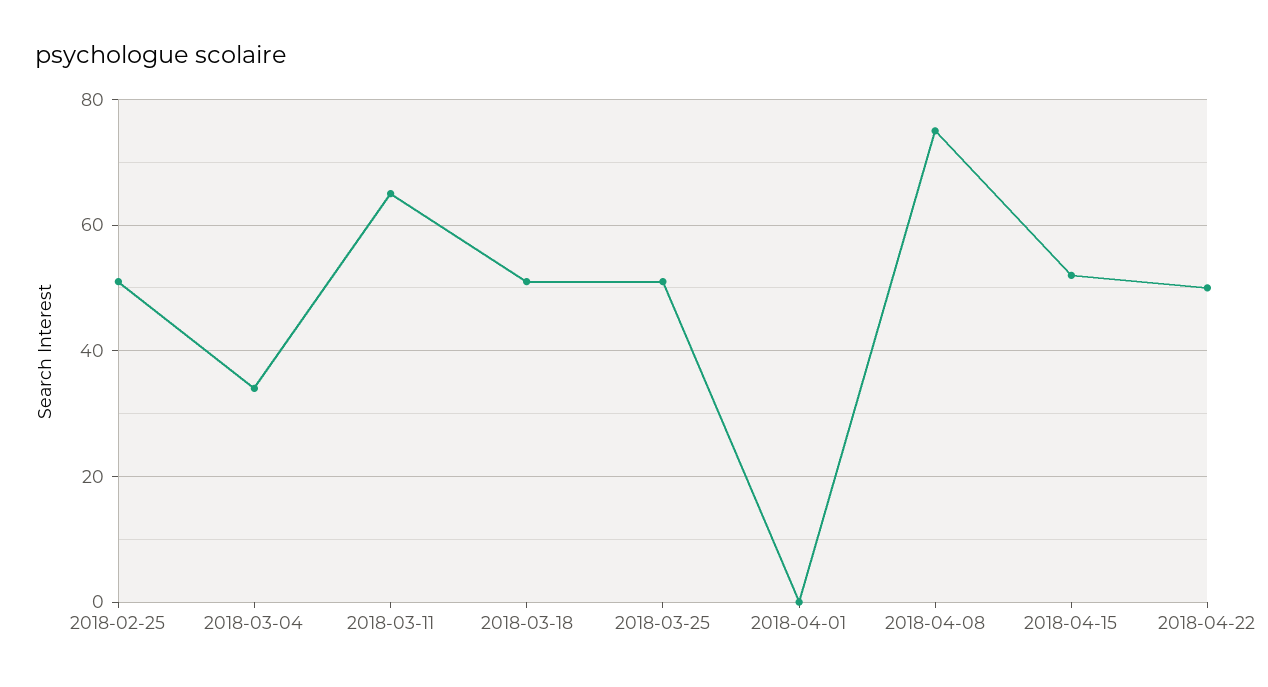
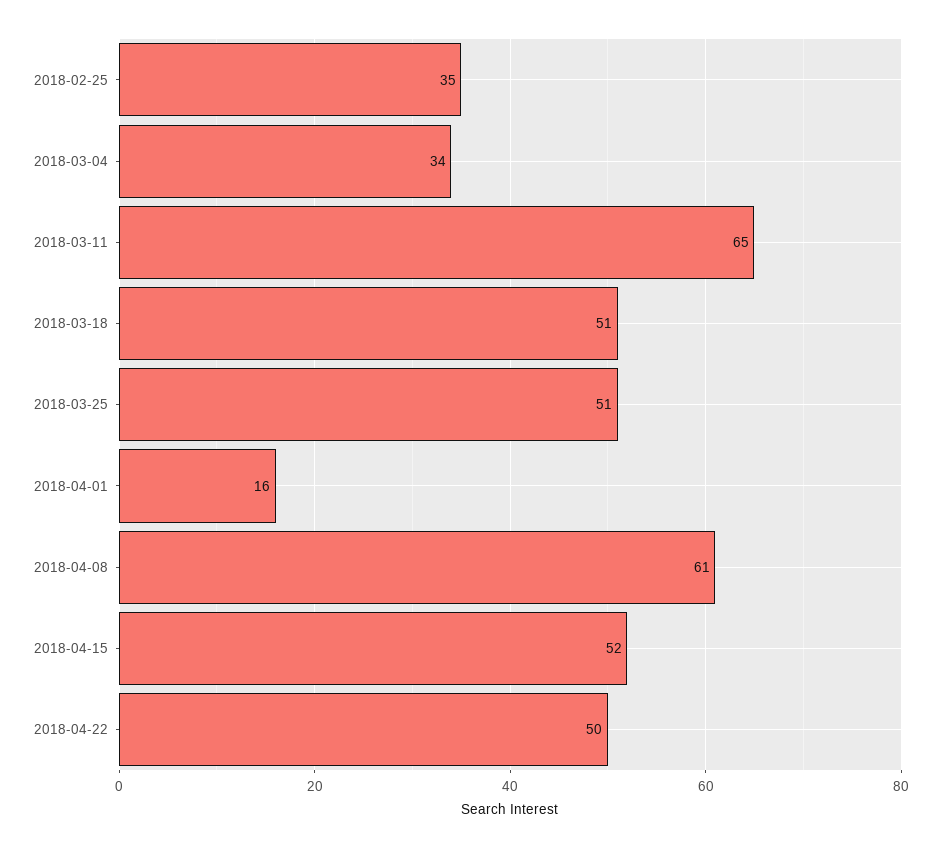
  {
-   "2018-02-25": 50,
+   "2018-02-25": 35,
    "2018-03-04": 34,
    "2018-03-11": 65,
    "2018-03-18": 51,
    "2018-03-25": 51,
-   "2018-04-01": 0,
+   "2018-04-01": 16,
-   "2018-04-08": 75,
+   "2018-04-08": 61,
    "2018-04-15": 52,
    "2018-04-22": 50
  }

